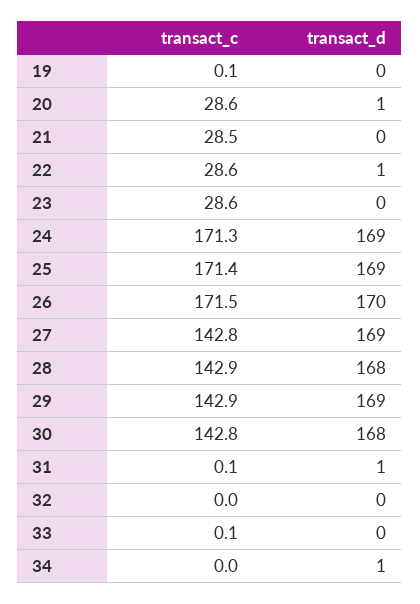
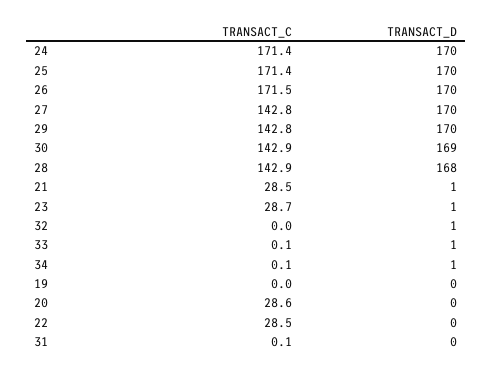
  {
    "transact_c": {
-     "19": 0.1,
+     "19": 0,
      "20": 28.6,
      "21": 28.5,
-     "22": 28.6,
+     "22": 28.5,
-     "23": 28.6,
+     "23": 28.7,
-     "24": 171.3,
+     "24": 171.4,
      "25": 171.4,
      "26": 171.5,
      "27": 142.8,
      "28": 142.9,
-     "29": 142.9,
+     "29": 142.8,
-     "30": 142.8,
+     "30": 142.9,
      "31": 0.1,
      "32": 0,
      "33": 0.1,
-     "34": 0
+     "34": 0.1
    },
    "transact_d": {
      "19": 0,
-     "20": 1,
+     "20": 0,
-     "21": 0,
+     "21": 1,
-     "22": 1,
+     "22": 0,
-     "23": 0,
+     "23": 1,
-     "24": 169,
+     "24": 170,
-     "25": 169,
+     "25": 170,
      "26": 170,
-     "27": 169,
+     "27": 170,
      "28": 168,
-     "29": 169,
+     "29": 170,
-     "30": 168,
+     "30": 169,
-     "31": 1,
+     "31": 0,
-     "32": 0,
+     "32": 1,
-     "33": 0,
+     "33": 1,
      "34": 1
    }
  }

